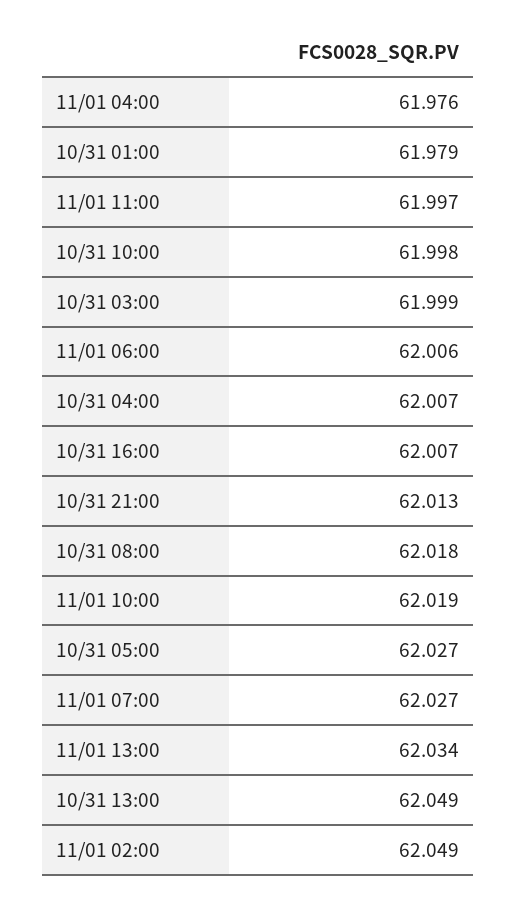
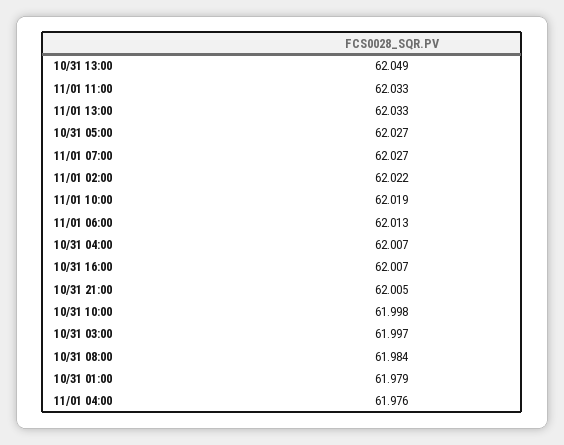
  {
    "11/01 04:00": 61.976,
    "10/31 01:00": 61.979,
-   "11/01 11:00": 61.997,
+   "11/01 11:00": 62.033,
    "10/31 10:00": 61.998,
-   "10/31 03:00": 61.999,
+   "10/31 03:00": 61.997,
-   "11/01 06:00": 62.006,
+   "11/01 06:00": 62.013,
    "10/31 04:00": 62.007,
    "10/31 16:00": 62.007,
-   "10/31 21:00": 62.013,
+   "10/31 21:00": 62.005,
-   "10/31 08:00": 62.018,
+   "10/31 08:00": 61.984,
    "11/01 10:00": 62.019,
    "10/31 05:00": 62.027,
    "11/01 07:00": 62.027,
-   "11/01 13:00": 62.034,
+   "11/01 13:00": 62.033,
    "10/31 13:00": 62.049,
-   "11/01 02:00": 62.049
+   "11/01 02:00": 62.022
  }

